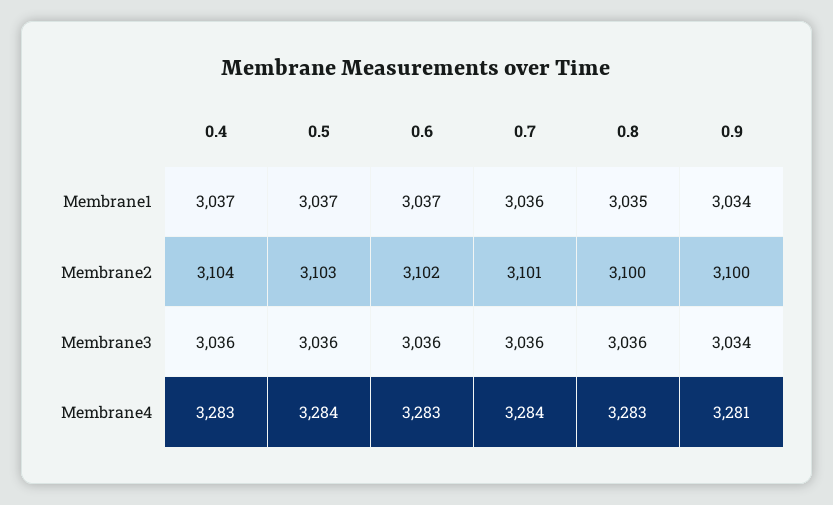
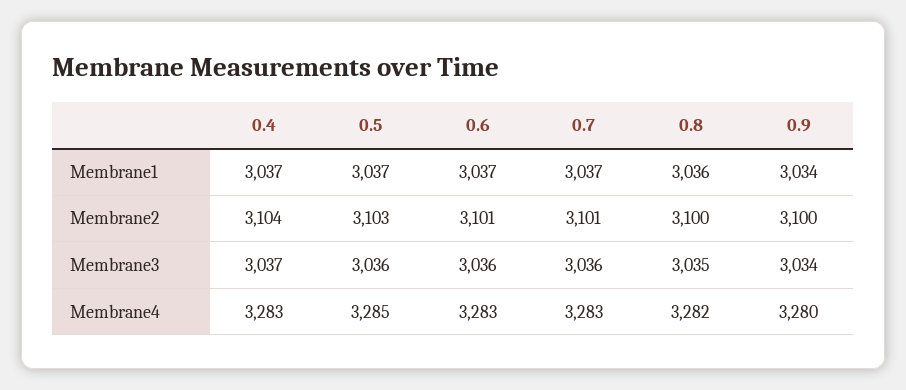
  {
    "0.4": {
      "Membrane1": 3037,
      "Membrane2": 3104,
-     "Membrane3": 3036,
+     "Membrane3": 3037,
      "Membrane4": 3283
    },
    "0.5": {
      "Membrane1": 3037,
      "Membrane2": 3103,
      "Membrane3": 3036,
-     "Membrane4": 3284
+     "Membrane4": 3285
    },
    "0.6": {
      "Membrane1": 3037,
-     "Membrane2": 3102,
+     "Membrane2": 3101,
      "Membrane3": 3036,
      "Membrane4": 3283
    },
    "0.7": {
-     "Membrane1": 3036,
+     "Membrane1": 3037,
      "Membrane2": 3101,
      "Membrane3": 3036,
-     "Membrane4": 3284
+     "Membrane4": 3283
    },
    "0.8": {
-     "Membrane1": 3035,
+     "Membrane1": 3036,
      "Membrane2": 3100,
-     "Membrane3": 3036,
+     "Membrane3": 3035,
-     "Membrane4": 3283
+     "Membrane4": 3282
    },
    "0.9": {
      "Membrane1": 3034,
      "Membrane2": 3100,
      "Membrane3": 3034,
-     "Membrane4": 3281
+     "Membrane4": 3280
    }
  }

